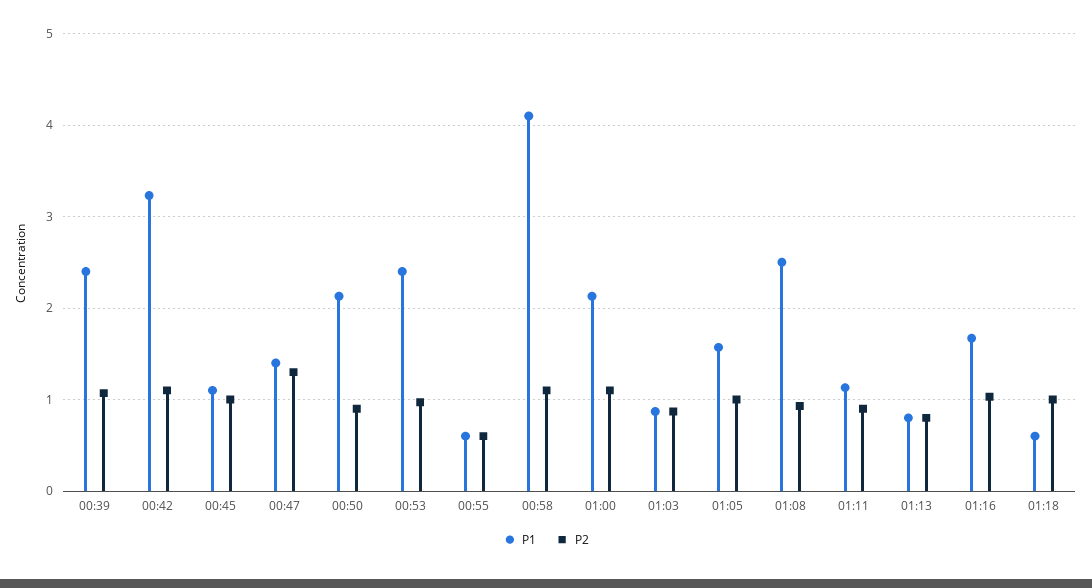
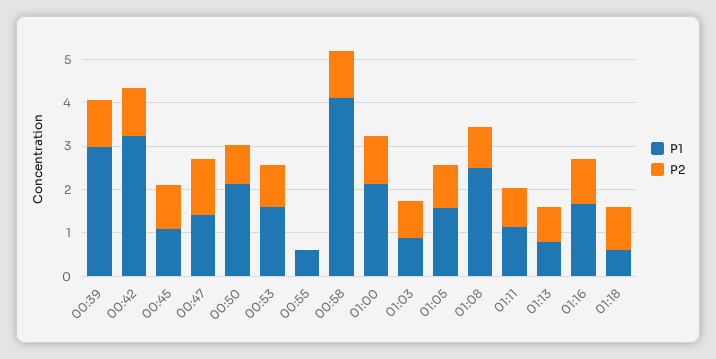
  {
    "P1": {
-     "00:39": 2.4,
+     "00:39": 3,
      "00:42": 3.2,
      "00:45": 1.1,
      "00:47": 1.4,
      "00:50": 2.1,
-     "00:53": 2.4,
+     "00:53": 1.6,
      "00:55": 0.6,
      "00:58": 4.1,
      "01:00": 2.1,
      "01:03": 0.9,
      "01:05": 1.6,
      "01:08": 2.5,
      "01:11": 1.1,
      "01:13": 0.8,
      "01:16": 1.7,
      "01:18": 0.6
    },
    "P2": {
      "00:39": 1.1,
      "00:42": 1.1,
      "00:45": 1,
      "00:47": 1.3,
      "00:50": 0.9,
      "00:53": 1,
-     "00:55": 0.6,
+     "00:55": 0,
      "00:58": 1.1,
      "01:00": 1.1,
      "01:03": 0.9,
      "01:05": 1,
      "01:08": 0.9,
      "01:11": 0.9,
      "01:13": 0.8,
      "01:16": 1,
      "01:18": 1
    }
  }

